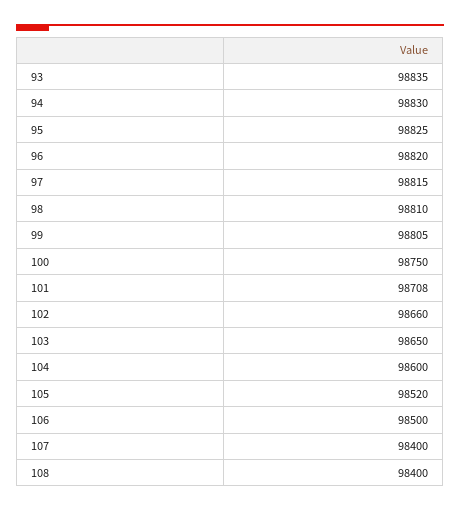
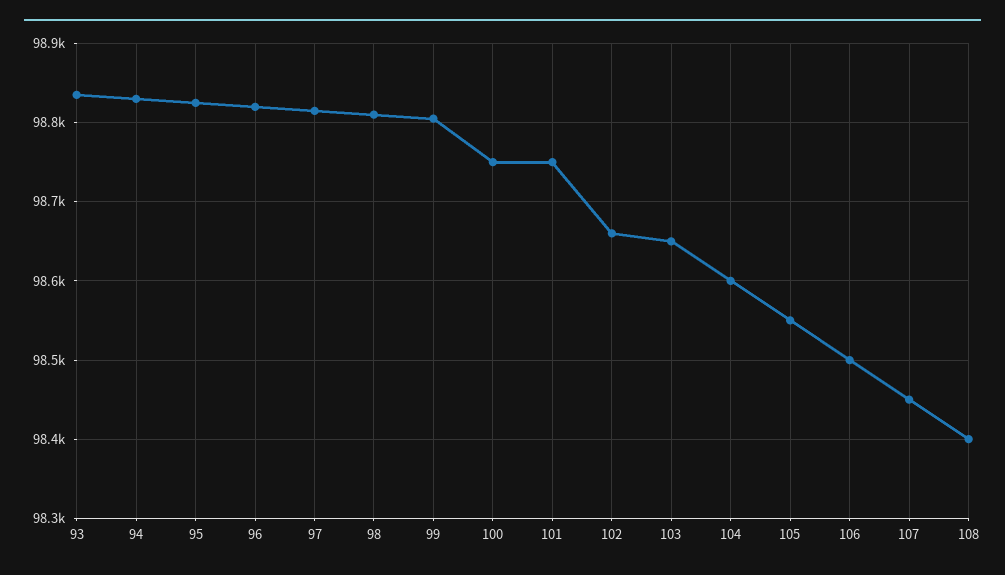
  {
    "93": 98835,
    "94": 98830,
    "95": 98825,
    "96": 98820,
    "97": 98815,
    "98": 98810,
    "99": 98805,
    "100": 98750,
-   "101": 98708,
+   "101": 98750,
    "102": 98660,
    "103": 98650,
    "104": 98600,
-   "105": 98520,
+   "105": 98550,
    "106": 98500,
-   "107": 98400,
+   "107": 98450,
    "108": 98400
  }

